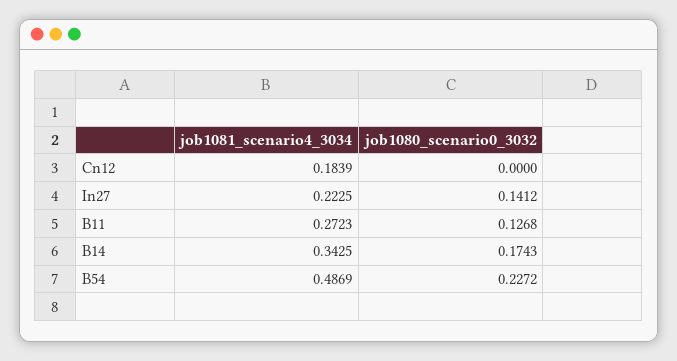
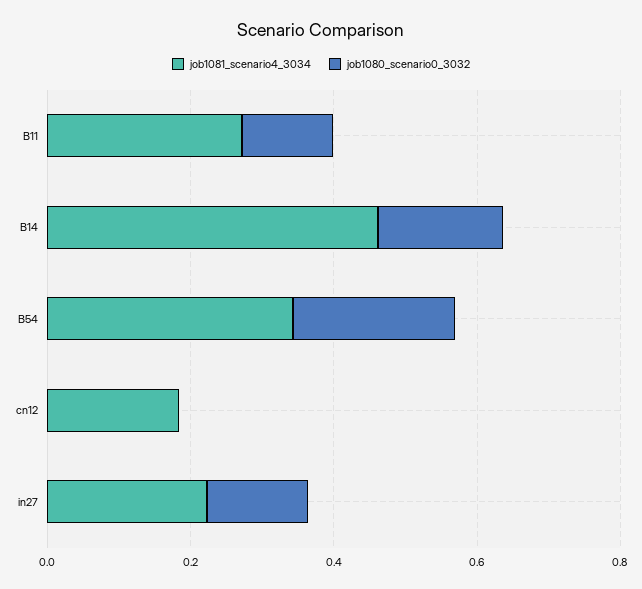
  {
    "job1081_scenario4_3034": {
      "Cn12": 0.1839,
      "In27": 0.2225,
      "B11": 0.2723,
-     "B14": 0.3425,
+     "B14": 0.45,
-     "B54": 0.4869
+     "B54": 0.35
    },
    "job1080_scenario0_3032": {
      "Cn12": 0,
      "In27": 0.1412,
      "B11": 0.1268,
      "B14": 0.1743,
      "B54": 0.2272
    }
  }

